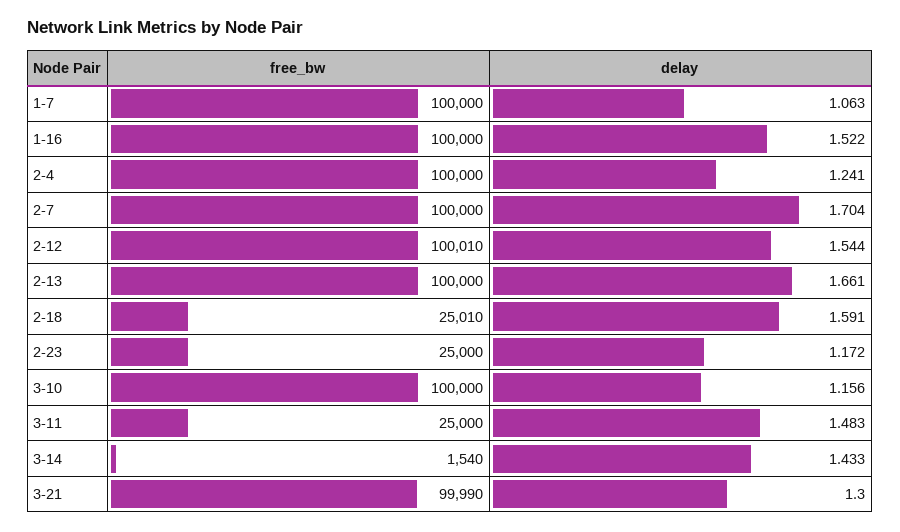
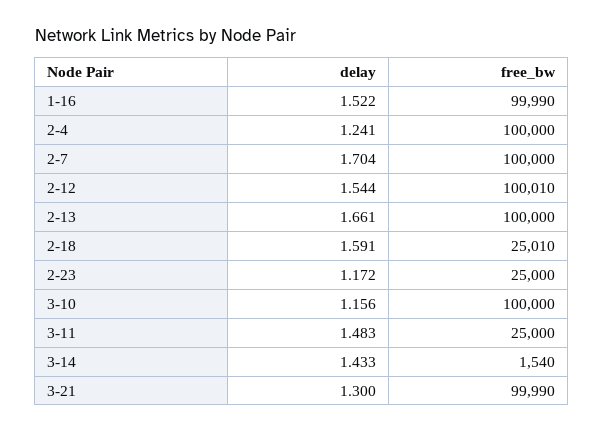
  {
    "free_bw": {
-     "1-7": 100000,
-     "1-16": 100000,
+     "1-16": 99990,
      "2-4": 100000,
      "2-7": 100000,
      "2-12": 100010,
      "2-13": 100000,
      "2-18": 25010,
      "2-23": 25000,
      "3-10": 100000,
      "3-11": 25000,
      "3-14": 1540,
      "3-21": 99990
    },
    "delay": {
-     "1-7": 1.063,
      "1-16": 1.522,
      "2-4": 1.241,
      "2-7": 1.704,
      "2-12": 1.544,
      "2-13": 1.661,
      "2-18": 1.591,
      "2-23": 1.172,
      "3-10": 1.156,
      "3-11": 1.483,
      "3-14": 1.433,
      "3-21": 1.3
    }
  }

